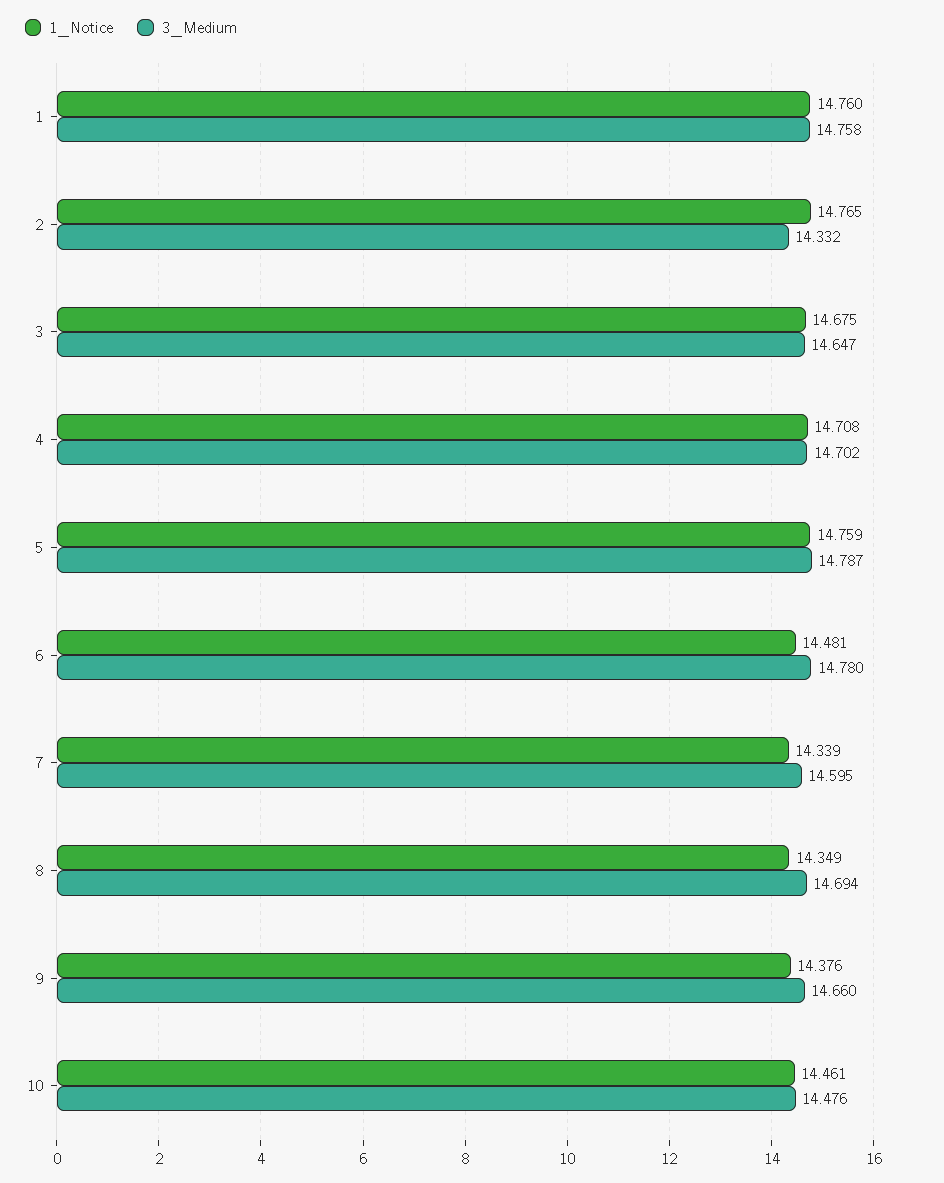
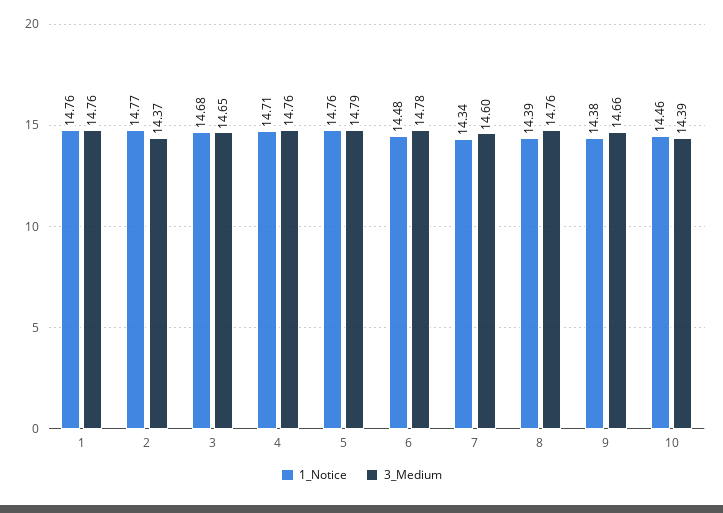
  {
    "1_Notice": {
      "1": 14.76,
      "2": 14.765,
      "3": 14.675,
      "4": 14.708,
      "5": 14.759,
      "6": 14.481,
      "7": 14.339,
-     "8": 14.349,
+     "8": 14.39,
      "9": 14.376,
      "10": 14.461
    },
    "3_Medium": {
      "1": 14.758,
-     "2": 14.332,
+     "2": 14.37,
      "3": 14.647,
-     "4": 14.702,
+     "4": 14.76,
      "5": 14.787,
      "6": 14.78,
      "7": 14.595,
-     "8": 14.694,
+     "8": 14.76,
      "9": 14.66,
-     "10": 14.476
+     "10": 14.39
    }
  }

